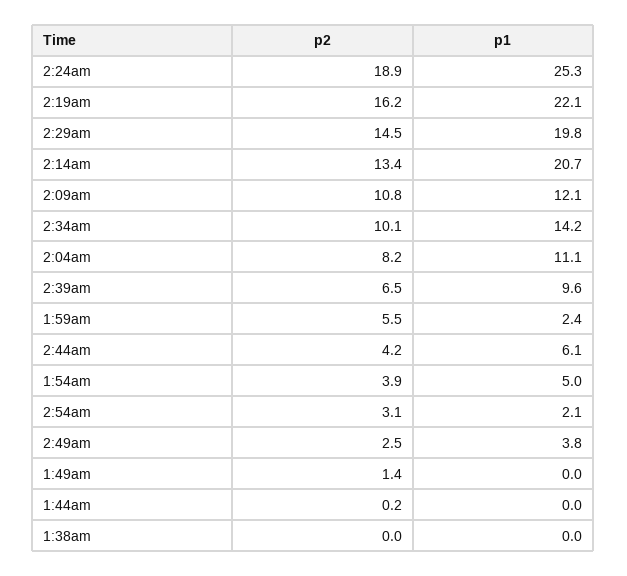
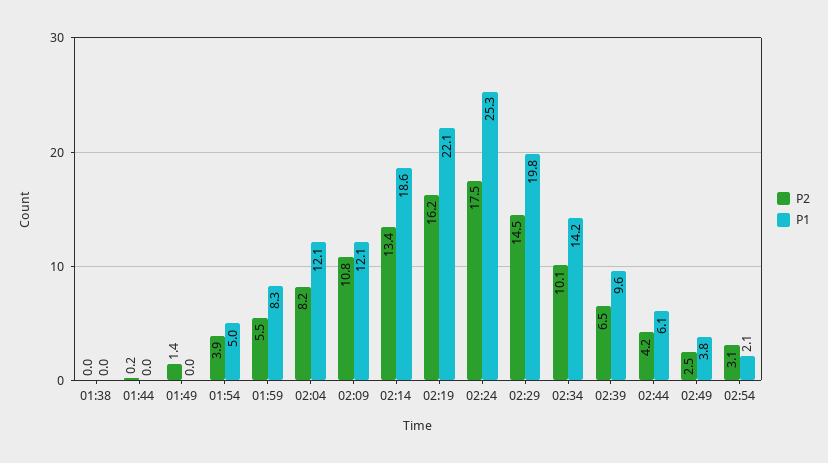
  {
    "p2": {
-     "2:24am": 18.9,
+     "2:24am": 17.5,
      "2:19am": 16.2,
      "2:29am": 14.5,
      "2:14am": 13.4,
      "2:09am": 10.8,
      "2:34am": 10.1,
      "2:04am": 8.2,
      "2:39am": 6.5,
      "1:59am": 5.5,
      "2:44am": 4.2,
      "1:54am": 3.9,
      "2:54am": 3.1,
      "2:49am": 2.5,
      "1:49am": 1.4,
      "1:44am": 0.2,
      "1:38am": 0
    },
    "p1": {
      "2:24am": 25.3,
      "2:19am": 22.1,
      "2:29am": 19.8,
-     "2:14am": 20.7,
+     "2:14am": 18.6,
      "2:09am": 12.1,
      "2:34am": 14.2,
-     "2:04am": 11.1,
+     "2:04am": 12.1,
      "2:39am": 9.6,
-     "1:59am": 2.4,
+     "1:59am": 8.3,
      "2:44am": 6.1,
      "1:54am": 5,
      "2:54am": 2.1,
      "2:49am": 3.8,
      "1:49am": 0,
      "1:44am": 0,
      "1:38am": 0
    }
  }

